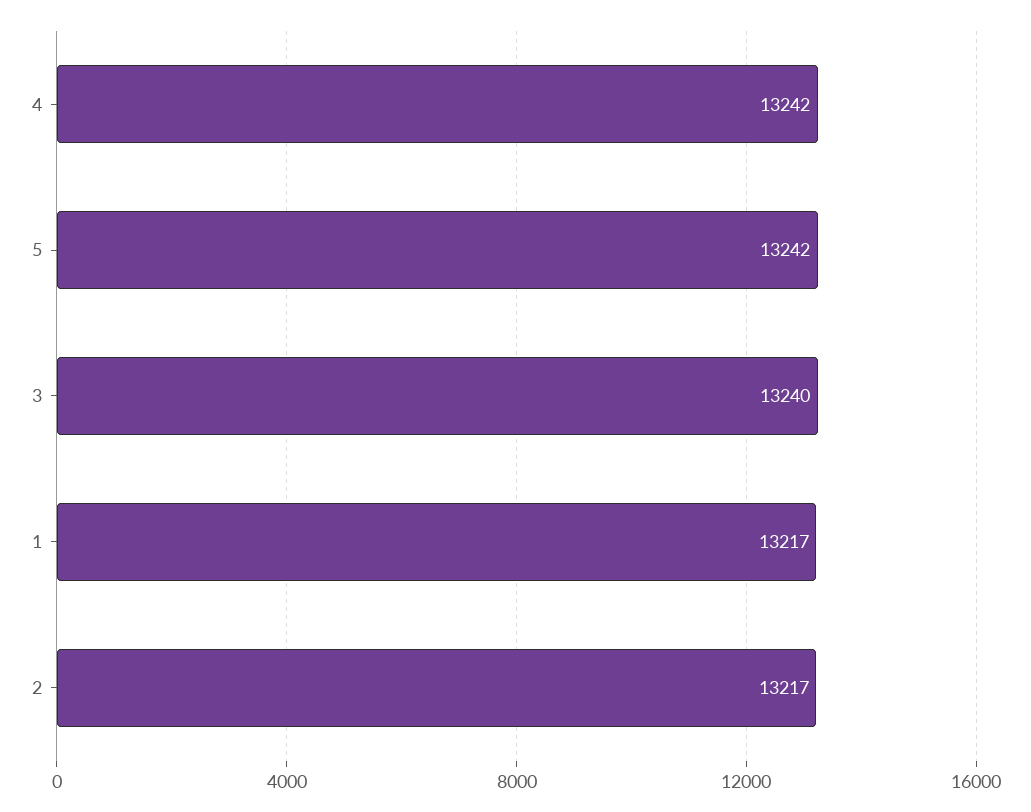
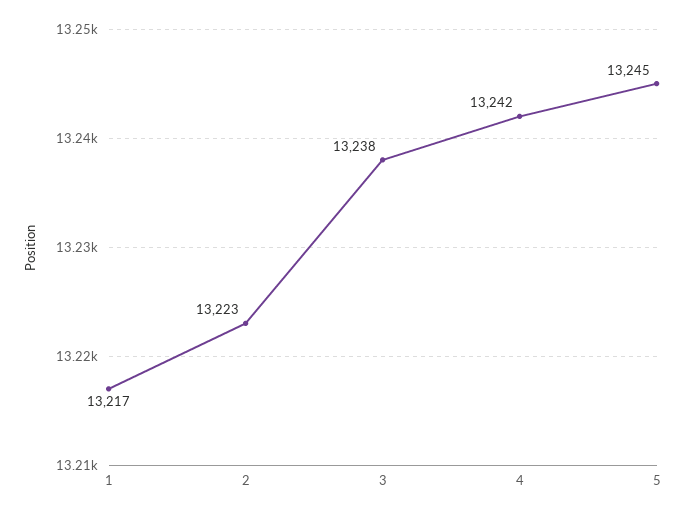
  {
    "4": 13242,
-   "5": 13242,
+   "5": 13245,
-   "3": 13240,
+   "3": 13238,
    "1": 13217,
-   "2": 13217
+   "2": 13223
  }

